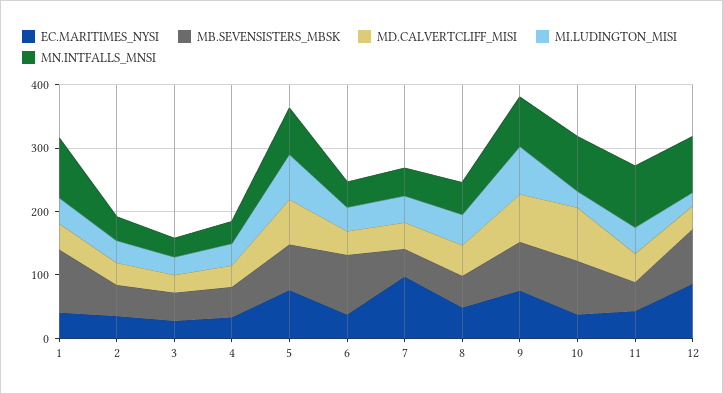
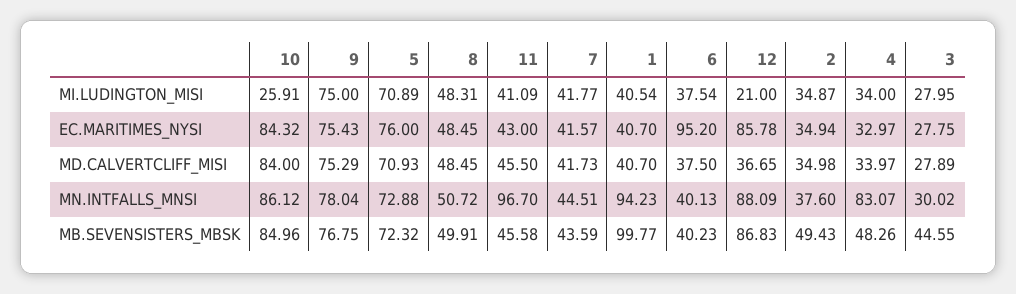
  {
    "EC.MARITIMES_NYSI": {
      "1": 40.7,
      "2": 34.94,
      "3": 27.75,
      "4": 32.97,
      "5": 76,
-     "6": 40,
+     "6": 95.2,
-     "7": 100,
+     "7": 41.57,
      "8": 48.45,
      "9": 75.43,
-     "10": 40,
+     "10": 84.32,
      "11": 43,
      "12": 85.78
    },
    "MB.SEVENSISTERS_MBSK": {
      "1": 99.77,
      "2": 49.43,
      "3": 44.55,
      "4": 48.26,
      "5": 72.32,
-     "6": 100,
+     "6": 40.23,
      "7": 43.59,
      "8": 49.91,
      "9": 76.75,
      "10": 84.96,
      "11": 45.58,
      "12": 86.83
    },
    "MD.CALVERTCLIFF_MISI": {
      "1": 40.7,
      "2": 34.98,
      "3": 27.89,
      "4": 33.97,
      "5": 70.93,
      "6": 37.5,
      "7": 41.73,
      "8": 48.45,
      "9": 75.29,
      "10": 84,
      "11": 45.5,
      "12": 36.65
    },
    "MI.LUDINGTON_MISI": {
      "1": 40.54,
      "2": 34.87,
      "3": 27.95,
      "4": 34,
      "5": 70.89,
      "6": 37.54,
      "7": 41.77,
      "8": 48.31,
      "9": 75,
      "10": 25.91,
      "11": 41.09,
      "12": 21
    },
    "MN.INTFALLS_MNSI": {
      "1": 94.23,
      "2": 37.6,
      "3": 30.02,
-     "4": 40,
+     "4": 83.07,
      "5": 72.88,
      "6": 40.13,
      "7": 44.51,
      "8": 50.72,
      "9": 78.04,
      "10": 86.12,
      "11": 96.7,
      "12": 88.09
    }
  }

